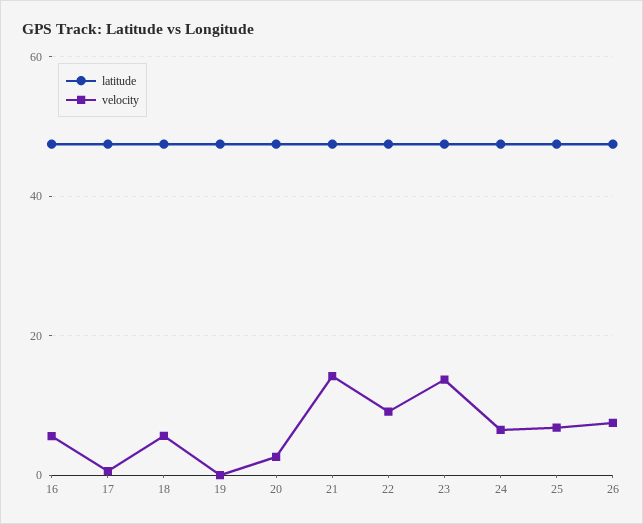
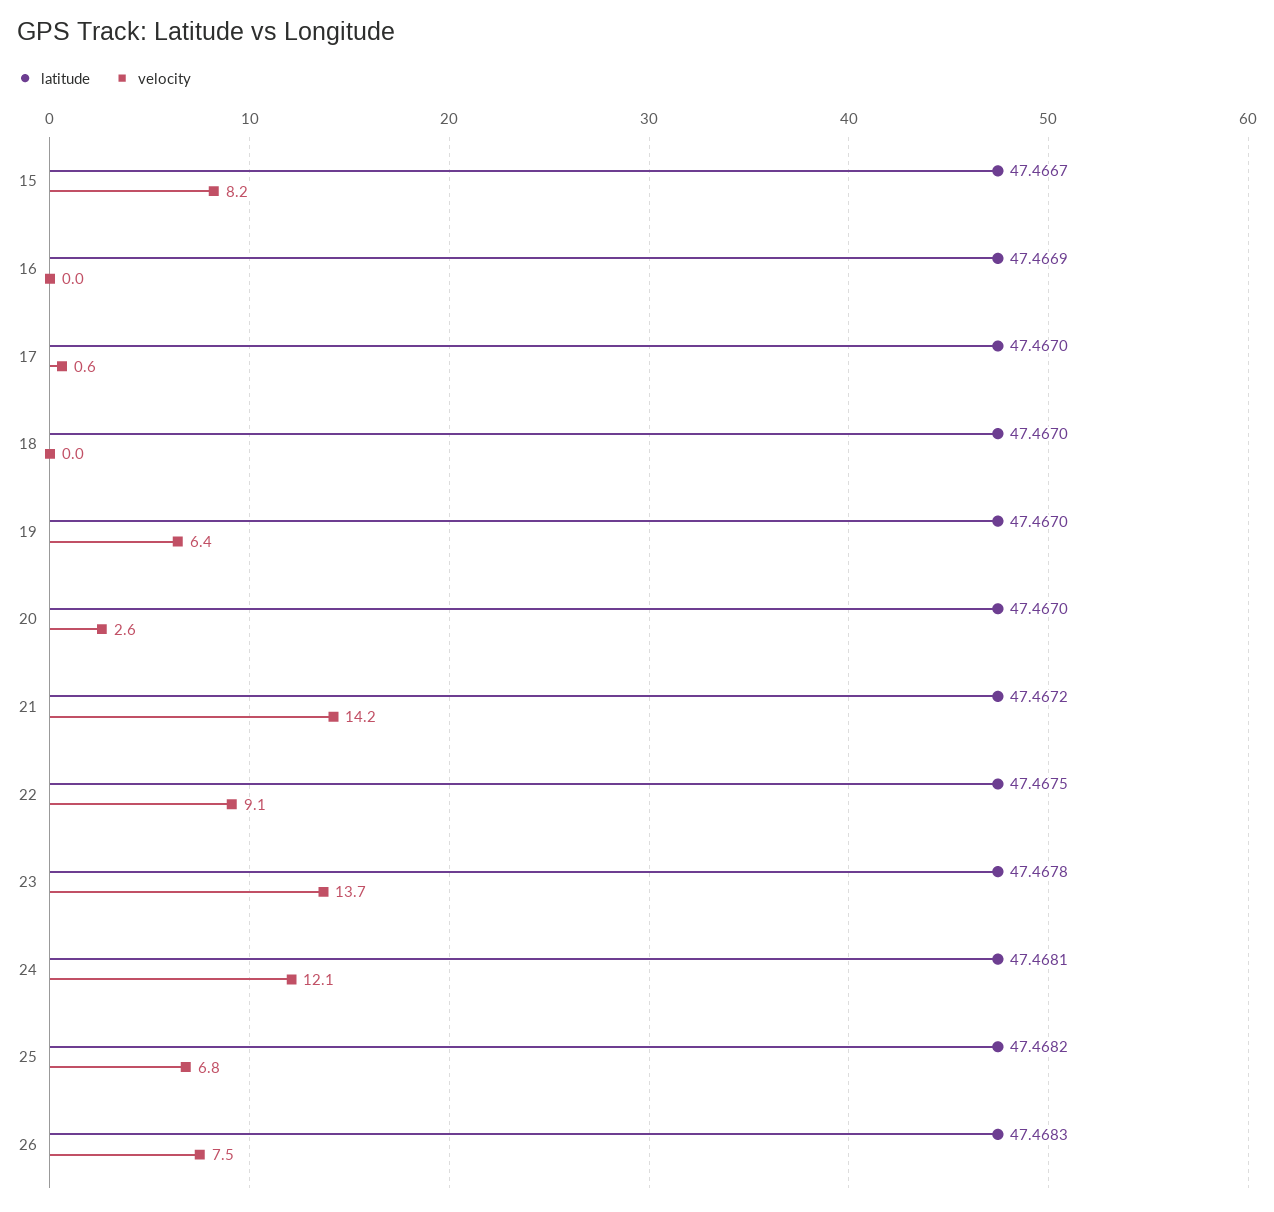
  {
    "latitude": {
      "16": 47.4669,
      "17": 47.467,
      "18": 47.467,
      "19": 47.467,
      "20": 47.467,
      "21": 47.4672,
      "22": 47.4675,
      "23": 47.4678,
      "24": 47.4681,
      "25": 47.4682,
-     "26": 47.4683
+     "26": 47.4683,
+     "15": 47.4667
    },
    "velocity": {
-     "16": 6,
+     "16": 0,
      "17": 0.6,
-     "18": 6,
+     "18": 0,
-     "19": 0,
+     "19": 6.4,
      "20": 2.6,
      "21": 14.2,
      "22": 9.1,
      "23": 13.7,
-     "24": 6,
+     "24": 12.1,
      "25": 6.8,
-     "26": 7.5
+     "26": 7.5,
+     "15": 8.2
    }
  }

